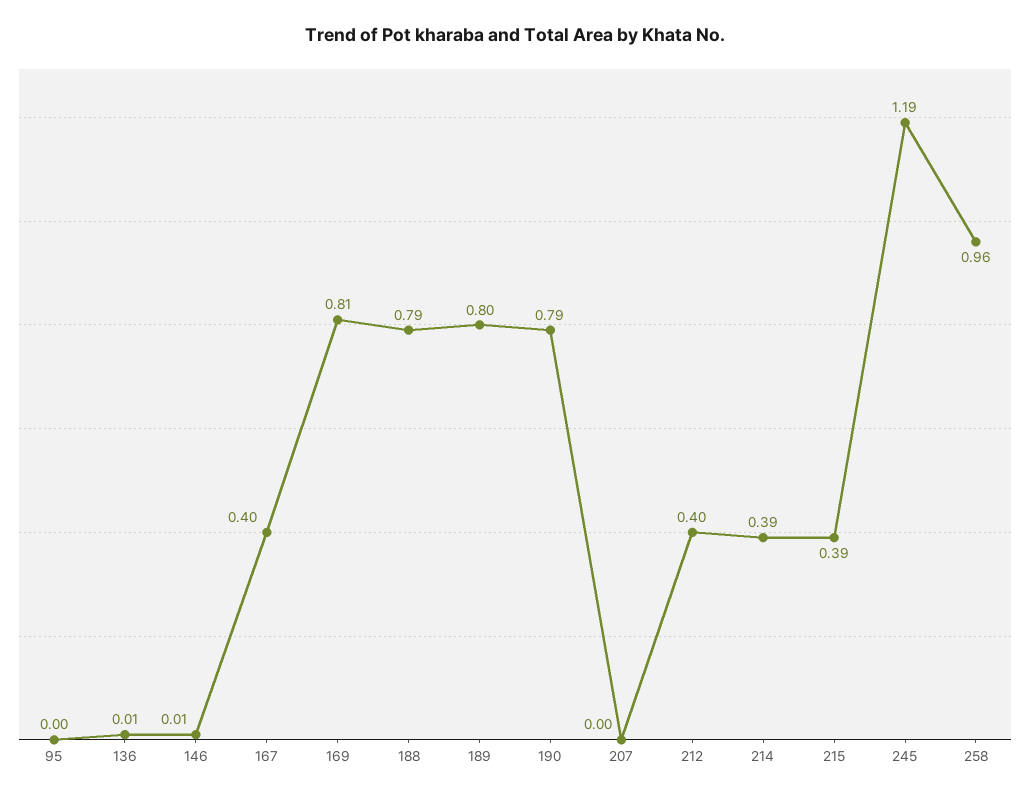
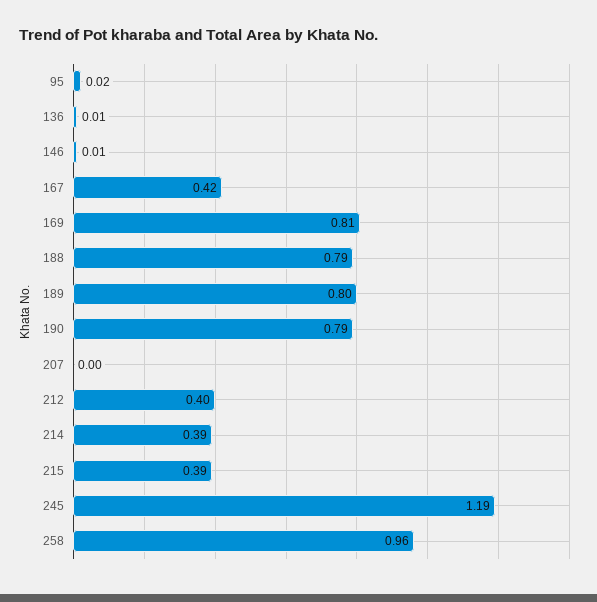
  {
-   "95": 0,
+   "95": 0.02,
    "136": 0.01,
    "146": 0.01,
-   "167": 0.4,
+   "167": 0.42,
    "169": 0.81,
    "188": 0.79,
    "189": 0.8,
    "190": 0.79,
    "207": 0,
    "212": 0.4,
    "214": 0.39,
    "215": 0.39,
    "245": 1.19,
    "258": 0.96
  }

